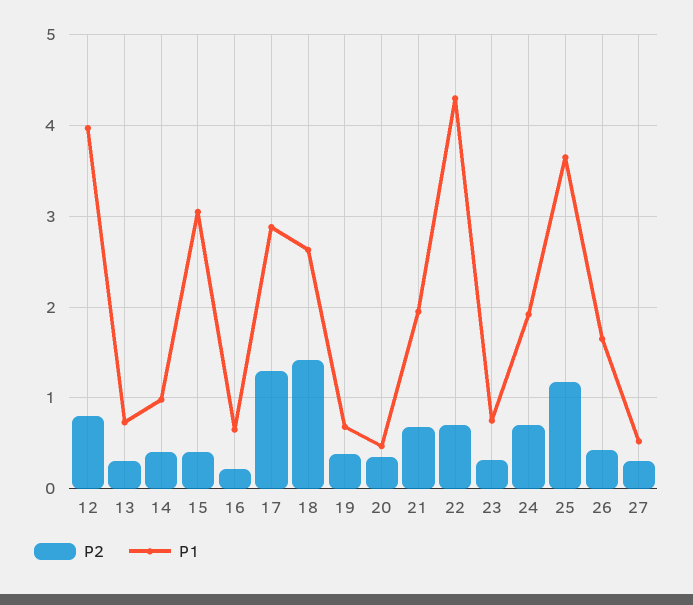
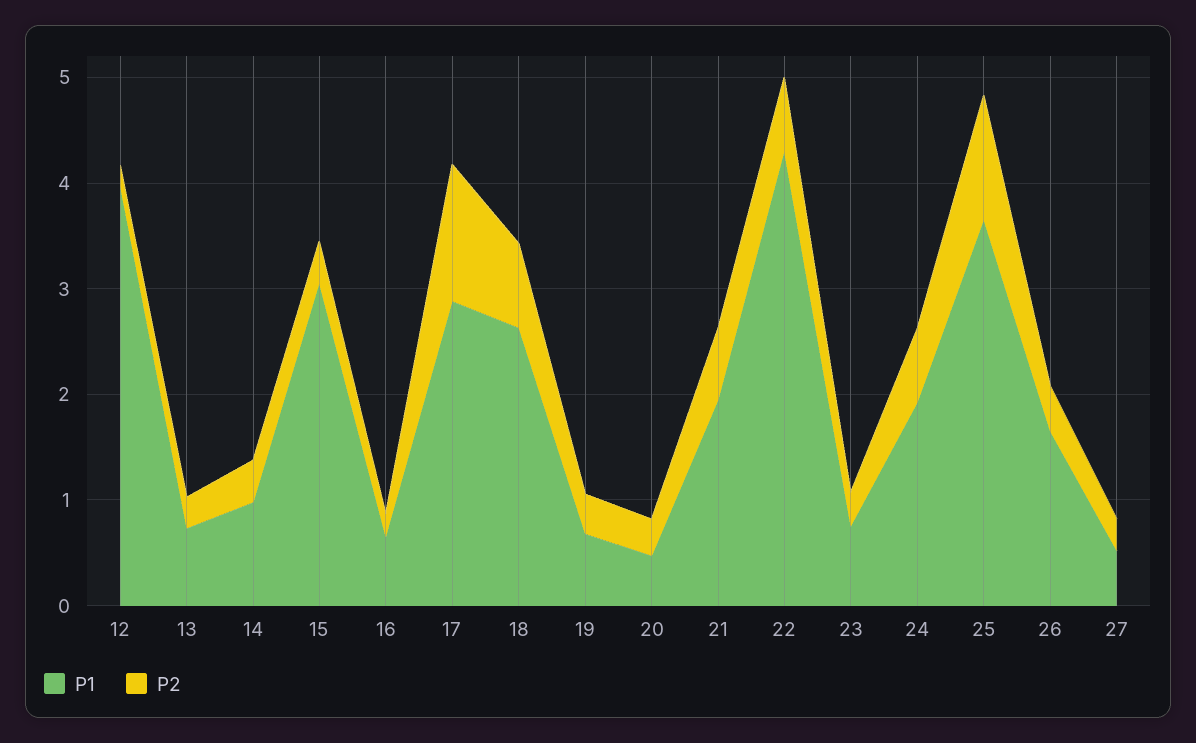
  {
    "P2": {
-     "12": 0.8,
+     "12": 0.2,
      "13": 0.3,
      "14": 0.4,
      "15": 0.4,
      "16": 0.2,
      "17": 1.3,
-     "18": 1.4,
+     "18": 0.8,
      "19": 0.4,
      "20": 0.4,
      "21": 0.7,
      "22": 0.7,
      "23": 0.3,
      "24": 0.7,
      "25": 1.2,
      "26": 0.4,
      "27": 0.3
    },
    "P1": {
      "12": 4,
      "13": 0.7,
      "14": 1,
      "15": 3.1,
      "16": 0.7,
      "17": 2.9,
      "18": 2.6,
      "19": 0.7,
      "20": 0.5,
      "21": 2,
      "22": 4.3,
      "23": 0.8,
      "24": 1.9,
      "25": 3.7,
      "26": 1.7,
      "27": 0.5
    }
  }

